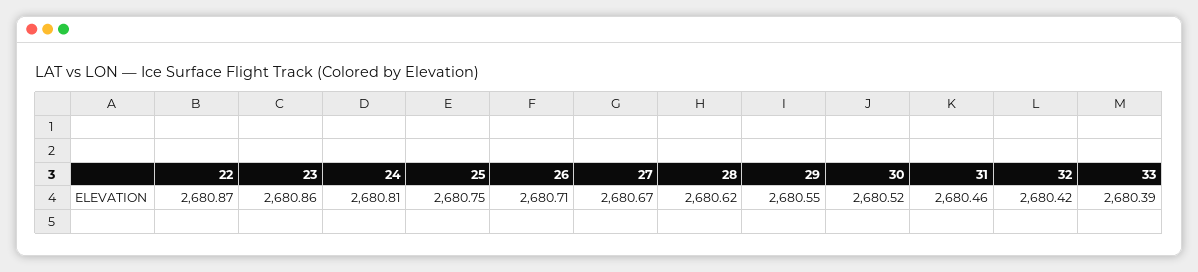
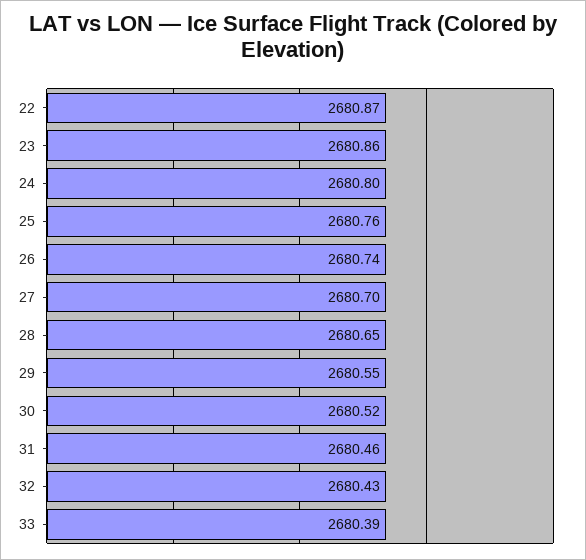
  {
    "22": 2680.87,
    "23": 2680.86,
-   "24": 2680.81,
+   "24": 2680.8,
-   "25": 2680.75,
+   "25": 2680.76,
-   "26": 2680.71,
+   "26": 2680.74,
-   "27": 2680.67,
+   "27": 2680.7,
-   "28": 2680.62,
+   "28": 2680.65,
    "29": 2680.55,
    "30": 2680.52,
    "31": 2680.46,
-   "32": 2680.42,
+   "32": 2680.43,
    "33": 2680.39
  }

